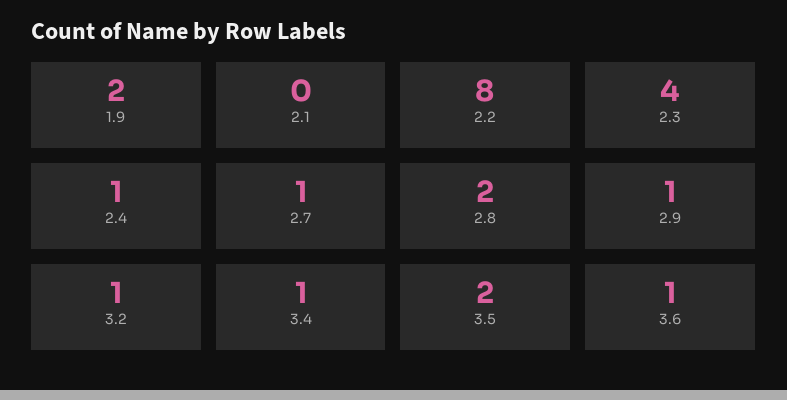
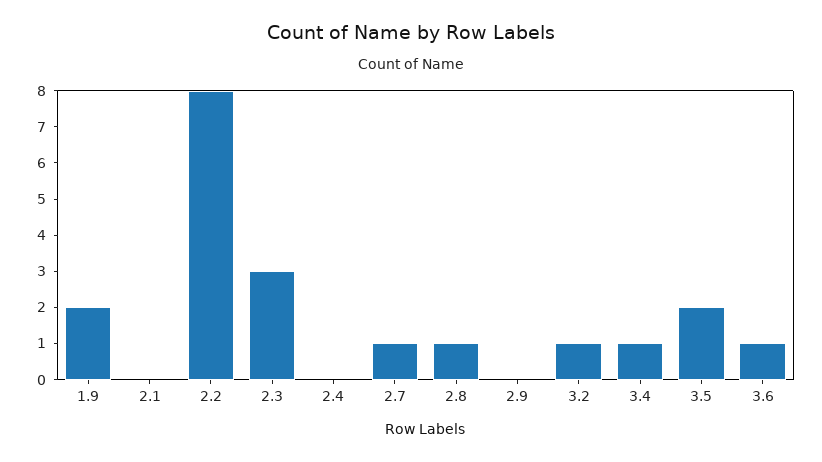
  {
    "1.9": 2,
    "2.1": 0,
    "2.2": 8,
-   "2.3": 4,
+   "2.3": 3,
-   "2.4": 1,
+   "2.4": 0,
    "2.7": 1,
-   "2.8": 2,
+   "2.8": 1,
-   "2.9": 1,
+   "2.9": 0,
    "3.2": 1,
    "3.4": 1,
    "3.5": 2,
    "3.6": 1
  }

